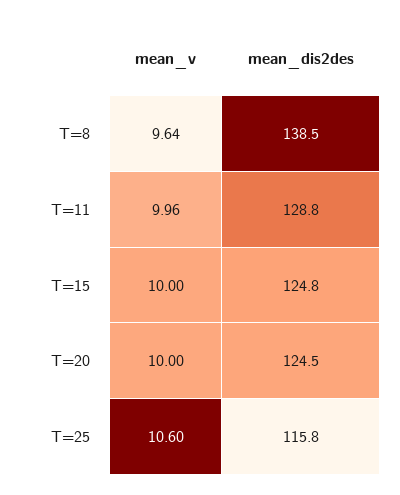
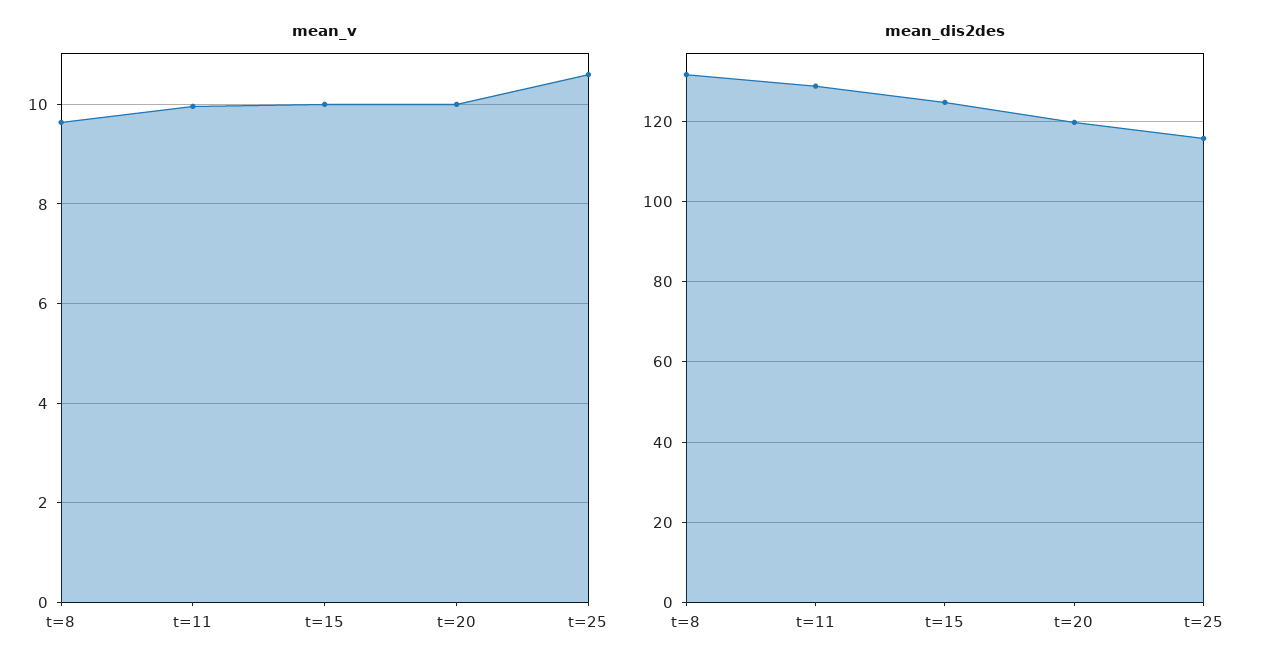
  {
    "mean_v": {
      "T=8": 9.64,
      "T=11": 9.96,
      "T=15": 10,
      "T=20": 10,
      "T=25": 10.6
    },
    "mean_dis2des": {
-     "T=8": 138.5,
+     "T=8": 132,
      "T=11": 128.8,
      "T=15": 124.8,
-     "T=20": 124.5,
+     "T=20": 120,
      "T=25": 115.8
    }
  }

